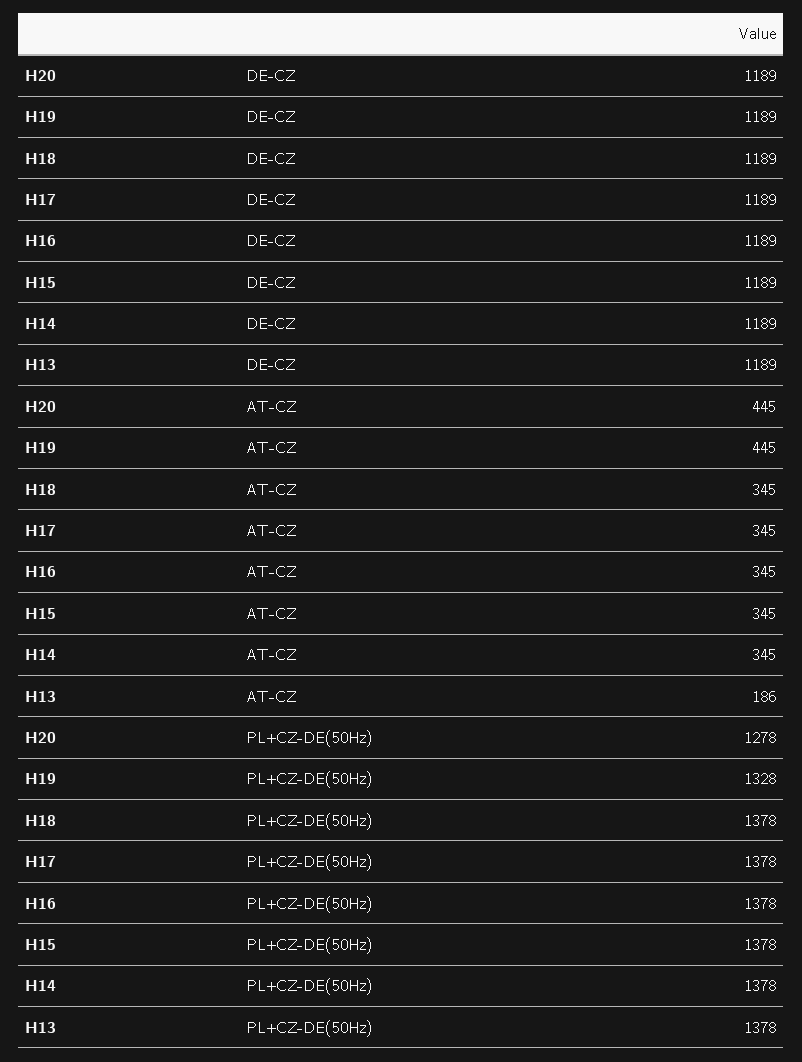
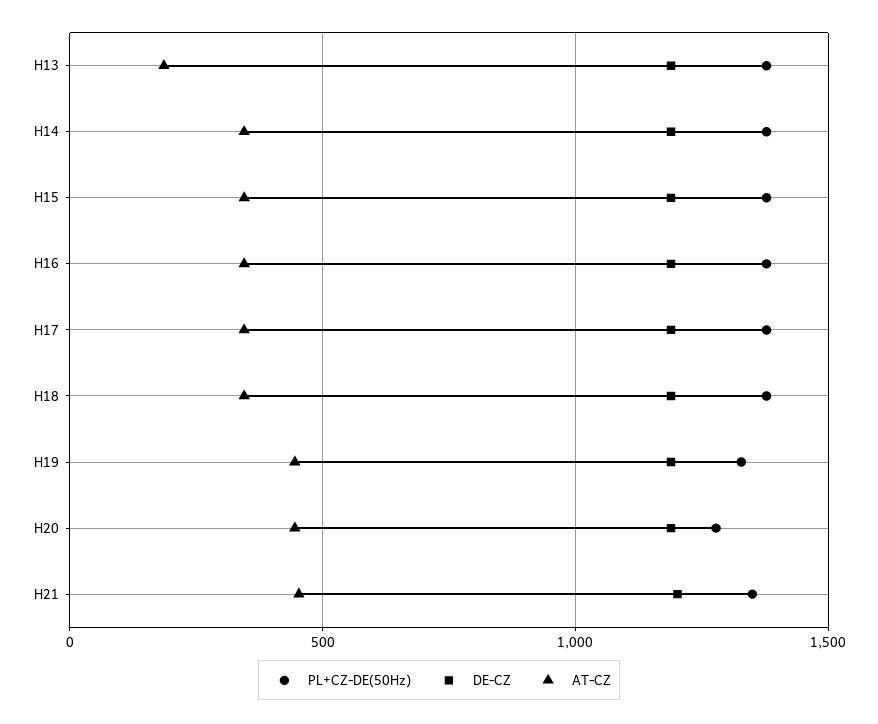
  {
    "DE-CZ": {
      "H20": 1189,
      "H19": 1189,
      "H18": 1189,
      "H17": 1189,
      "H16": 1189,
      "H15": 1189,
      "H14": 1189,
-     "H13": 1189
+     "H13": 1189,
+     "H21": 1200
    },
    "AT-CZ": {
      "H20": 445,
      "H19": 445,
      "H18": 345,
      "H17": 345,
      "H16": 345,
      "H15": 345,
      "H14": 345,
-     "H13": 186
+     "H13": 186,
+     "H21": 450
    },
    "PL+CZ-DE(50Hz)": {
      "H20": 1278,
      "H19": 1328,
      "H18": 1378,
      "H17": 1378,
      "H16": 1378,
      "H15": 1378,
      "H14": 1378,
-     "H13": 1378
+     "H13": 1378,
+     "H21": 1350
    }
  }

